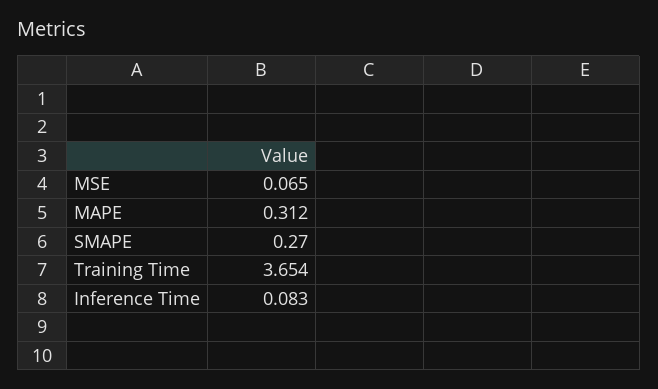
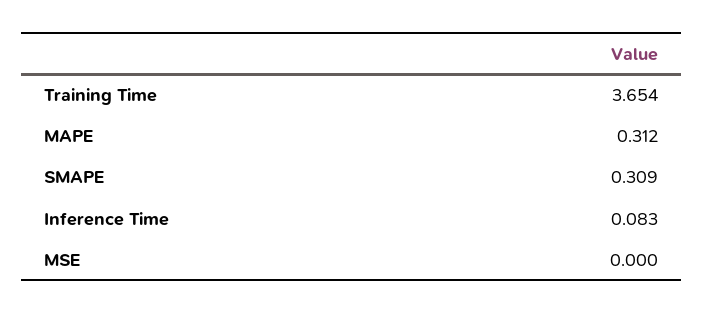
  {
-   "MSE": 0.065,
+   "MSE": 0,
    "MAPE": 0.312,
-   "SMAPE": 0.27,
+   "SMAPE": 0.309,
    "Training Time": 3.654,
    "Inference Time": 0.083
  }

